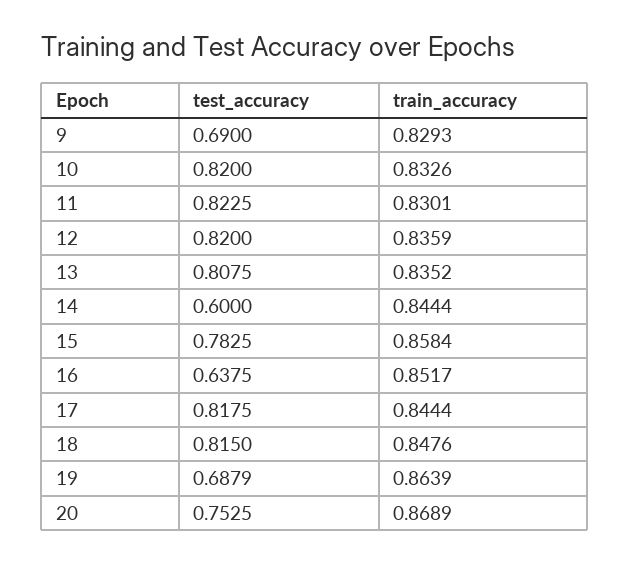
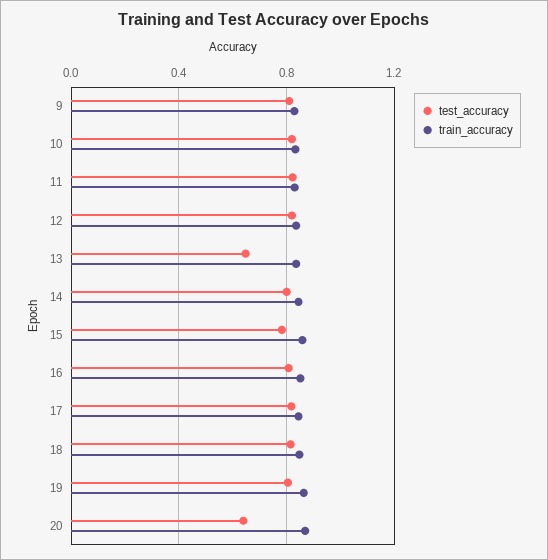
  {
    "test_accuracy": {
-     "9": 0.69,
+     "9": 0.8,
      "10": 0.82,
      "11": 0.8225,
      "12": 0.82,
-     "13": 0.8075,
+     "13": 0.65,
-     "14": 0.6,
+     "14": 0.8,
      "15": 0.7825,
-     "16": 0.6375,
+     "16": 0.8,
      "17": 0.8175,
      "18": 0.815,
-     "19": 0.6879,
+     "19": 0.8,
-     "20": 0.7525
+     "20": 0.65
    },
    "train_accuracy": {
      "9": 0.8293,
      "10": 0.8326,
      "11": 0.8301,
      "12": 0.8359,
      "13": 0.8352,
      "14": 0.8444,
      "15": 0.8584,
      "16": 0.8517,
      "17": 0.8444,
      "18": 0.8476,
      "19": 0.8639,
      "20": 0.8689
    }
  }

